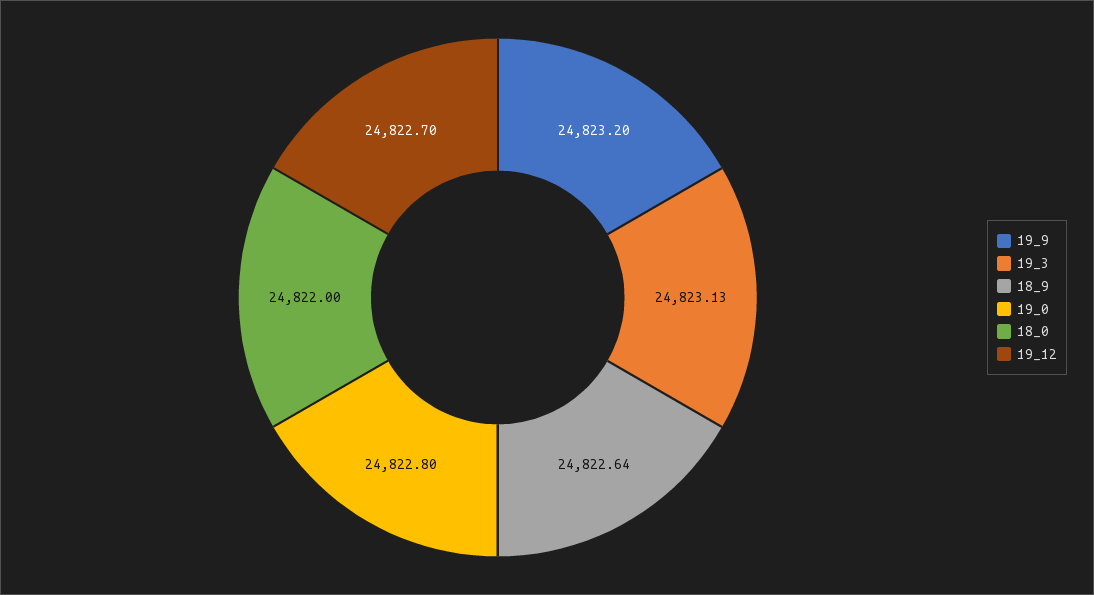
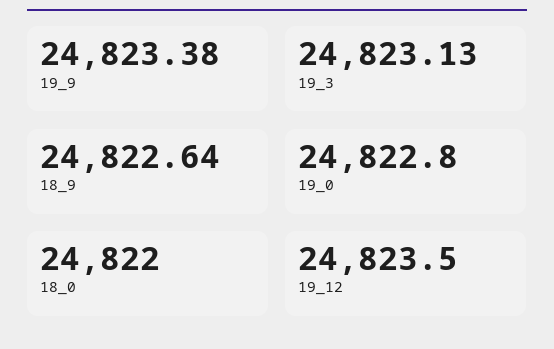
  {
-   "19_9": 24823.2,
+   "19_9": 24823.38,
    "19_3": 24823.13,
    "18_9": 24822.64,
    "19_0": 24822.8,
    "18_0": 24822,
-   "19_12": 24822.7
+   "19_12": 24823.5
  }

